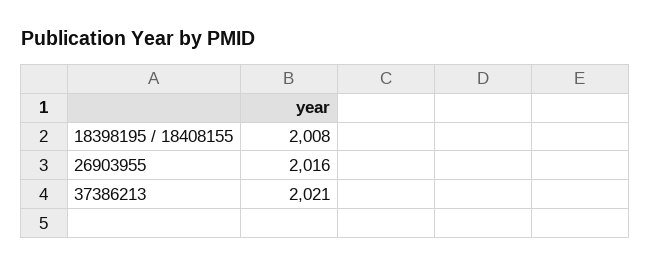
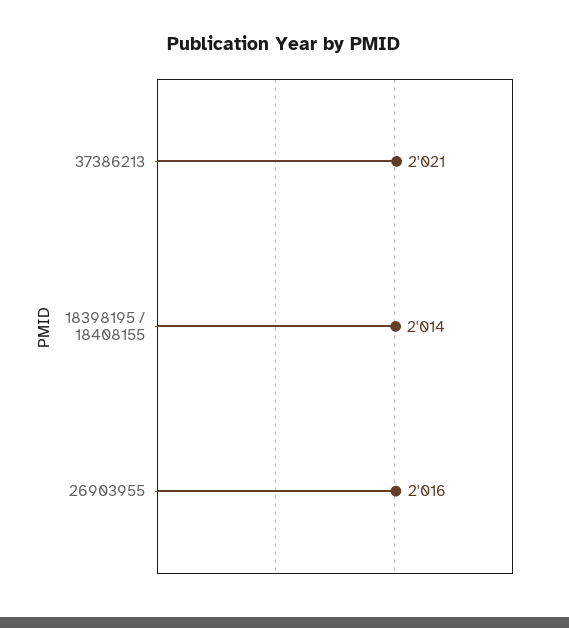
  {
-   "18398195 / 18408155": 2008,
+   "18398195 / 18408155": 2014,
    "26903955": 2016,
    "37386213": 2021
  }

